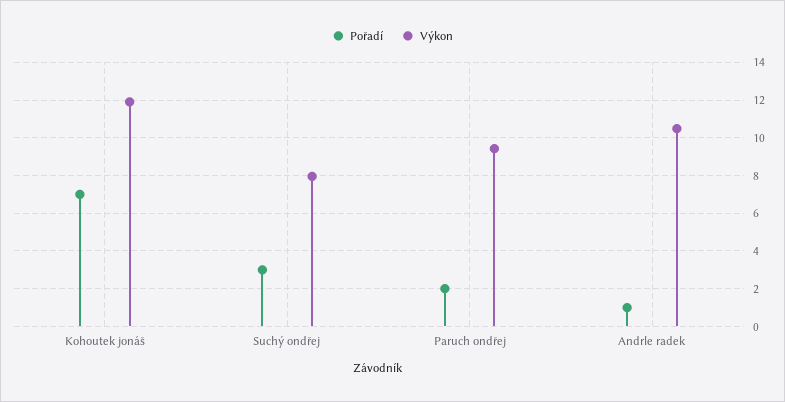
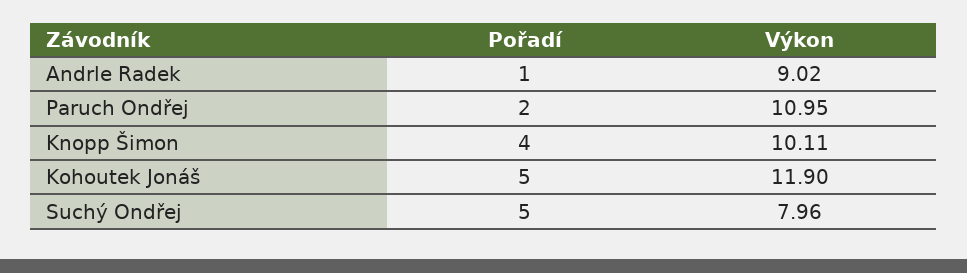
  {
    "Pořadí": {
-     "Kohoutek jonáš": 7,
+     "Kohoutek jonáš": 5,
-     "Suchý ondřej": 3,
+     "Suchý ondřej": 5,
      "Paruch ondřej": 2,
-     "Andrle radek": 1
+     "Andrle radek": 1,
+     "Knopp Šimon": 4
    },
    "Výkon": {
      "Kohoutek jonáš": 11.9,
      "Suchý ondřej": 7.96,
-     "Paruch ondřej": 9.5,
+     "Paruch ondřej": 10.95,
-     "Andrle radek": 10.5
+     "Andrle radek": 9.02,
+     "Knopp Šimon": 10.11
    }
  }

